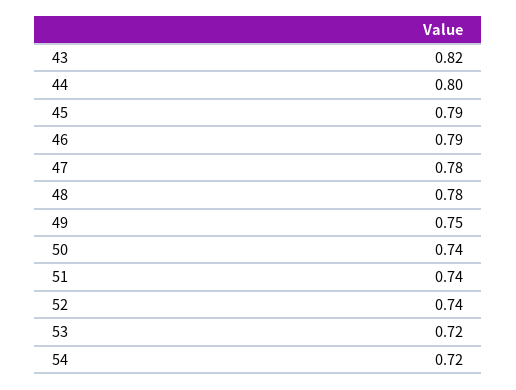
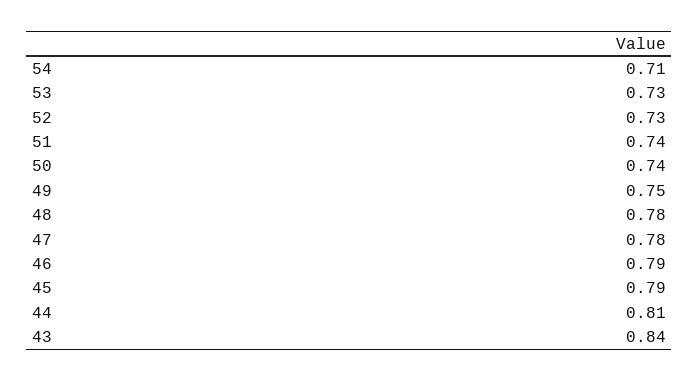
  {
-   "43": 0.82,
+   "43": 0.84,
-   "44": 0.8,
+   "44": 0.81,
    "45": 0.79,
    "46": 0.79,
    "47": 0.78,
    "48": 0.78,
    "49": 0.75,
    "50": 0.74,
    "51": 0.74,
-   "52": 0.74,
+   "52": 0.73,
-   "53": 0.72,
+   "53": 0.73,
-   "54": 0.72
+   "54": 0.71
  }

